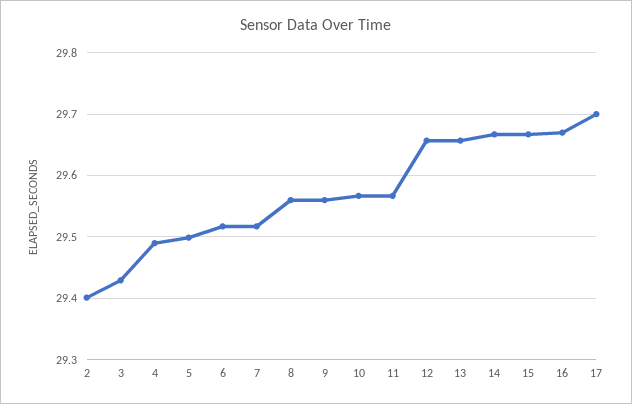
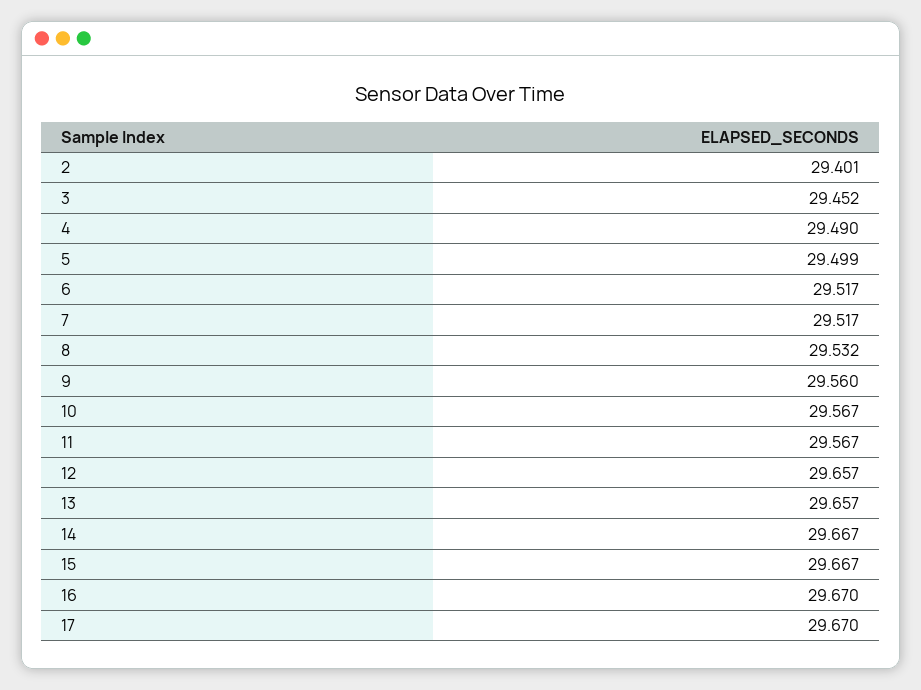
  {
    "2": 29.401,
-   "3": 29.43,
+   "3": 29.452,
    "4": 29.49,
    "5": 29.499,
    "6": 29.517,
    "7": 29.517,
-   "8": 29.56,
+   "8": 29.532,
    "9": 29.56,
    "10": 29.567,
    "11": 29.567,
    "12": 29.657,
    "13": 29.657,
    "14": 29.667,
    "15": 29.667,
    "16": 29.67,
-   "17": 29.7
+   "17": 29.67
  }

